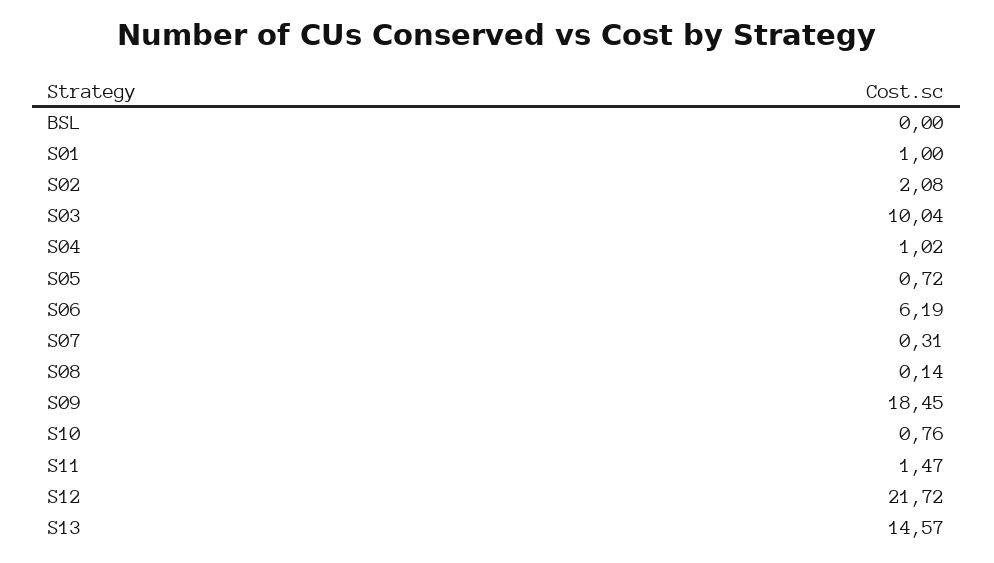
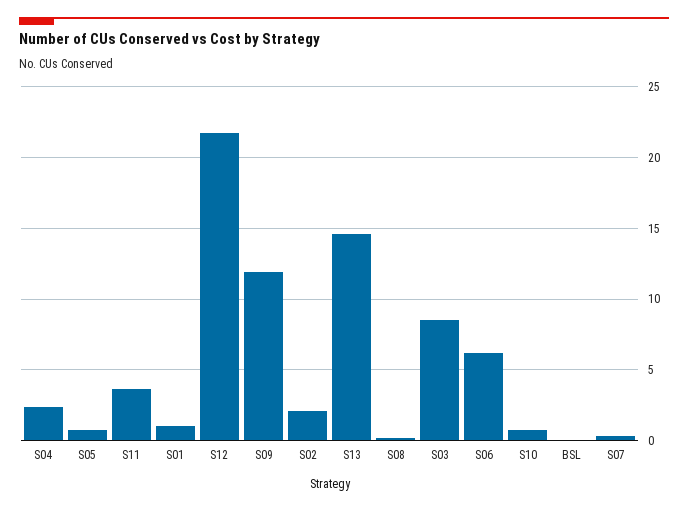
  {
    "BSL": 0,
    "S01": 1,
    "S02": 2.08,
-   "S03": 10.04,
+   "S03": 8.5,
-   "S04": 1.02,
+   "S04": 2.5,
    "S05": 0.72,
    "S06": 6.19,
    "S07": 0.31,
    "S08": 0.14,
-   "S09": 18.45,
+   "S09": 12,
    "S10": 0.76,
-   "S11": 1.47,
+   "S11": 3.5,
    "S12": 21.72,
    "S13": 14.57
  }

